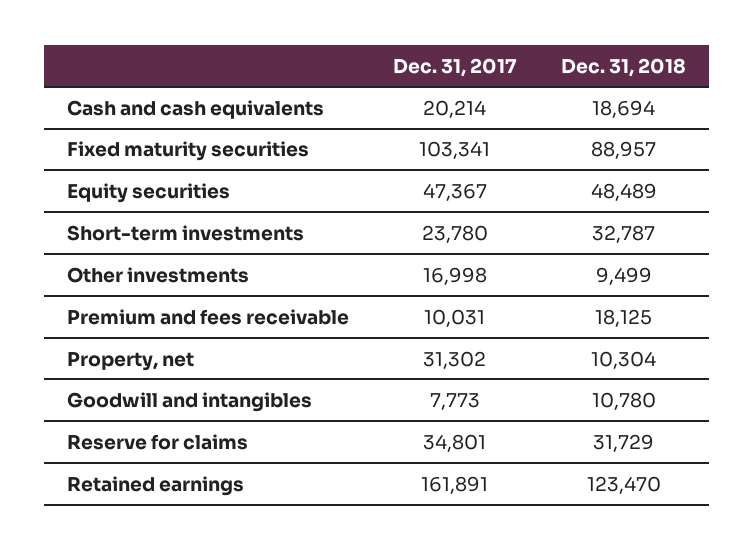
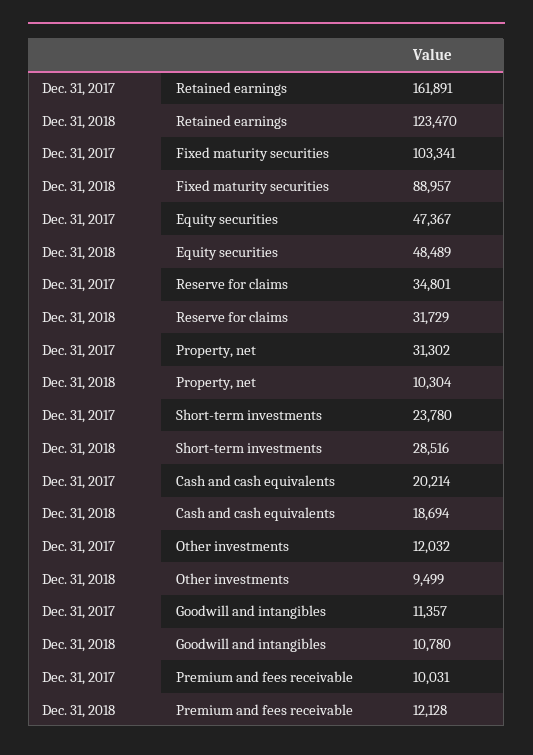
  {
    "Dec. 31, 2017": {
      "Cash and cash equivalents": 20214,
      "Fixed maturity securities": 103341,
      "Equity securities": 47367,
      "Short-term investments": 23780,
-     "Other investments": 16998,
+     "Other investments": 12032,
      "Premium and fees receivable": 10031,
      "Property, net": 31302,
-     "Goodwill and intangibles": 7773,
+     "Goodwill and intangibles": 11357,
      "Reserve for claims": 34801,
      "Retained earnings": 161891
    },
    "Dec. 31, 2018": {
      "Cash and cash equivalents": 18694,
      "Fixed maturity securities": 88957,
      "Equity securities": 48489,
-     "Short-term investments": 32787,
+     "Short-term investments": 28516,
      "Other investments": 9499,
-     "Premium and fees receivable": 18125,
+     "Premium and fees receivable": 12128,
      "Property, net": 10304,
      "Goodwill and intangibles": 10780,
      "Reserve for claims": 31729,
      "Retained earnings": 123470
    }
  }

